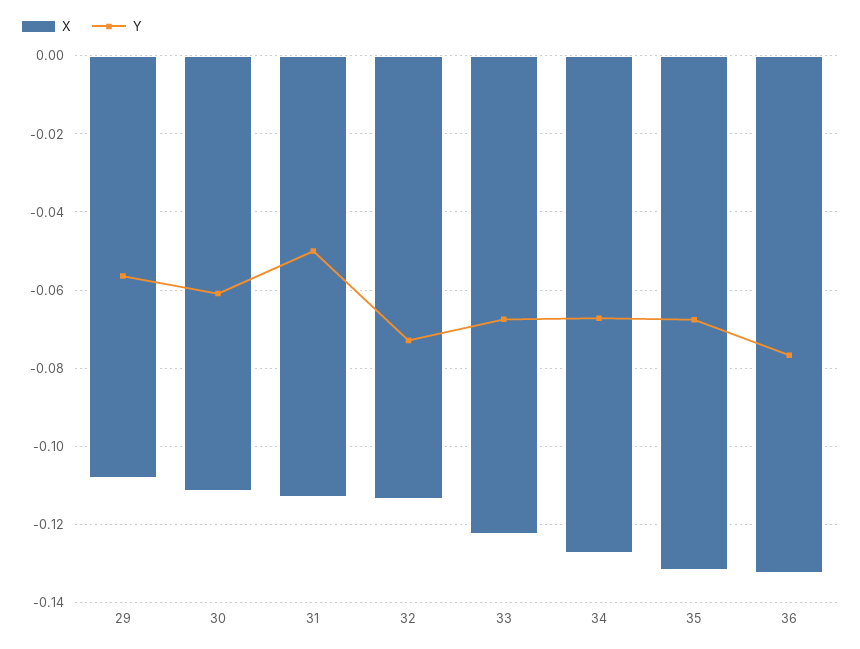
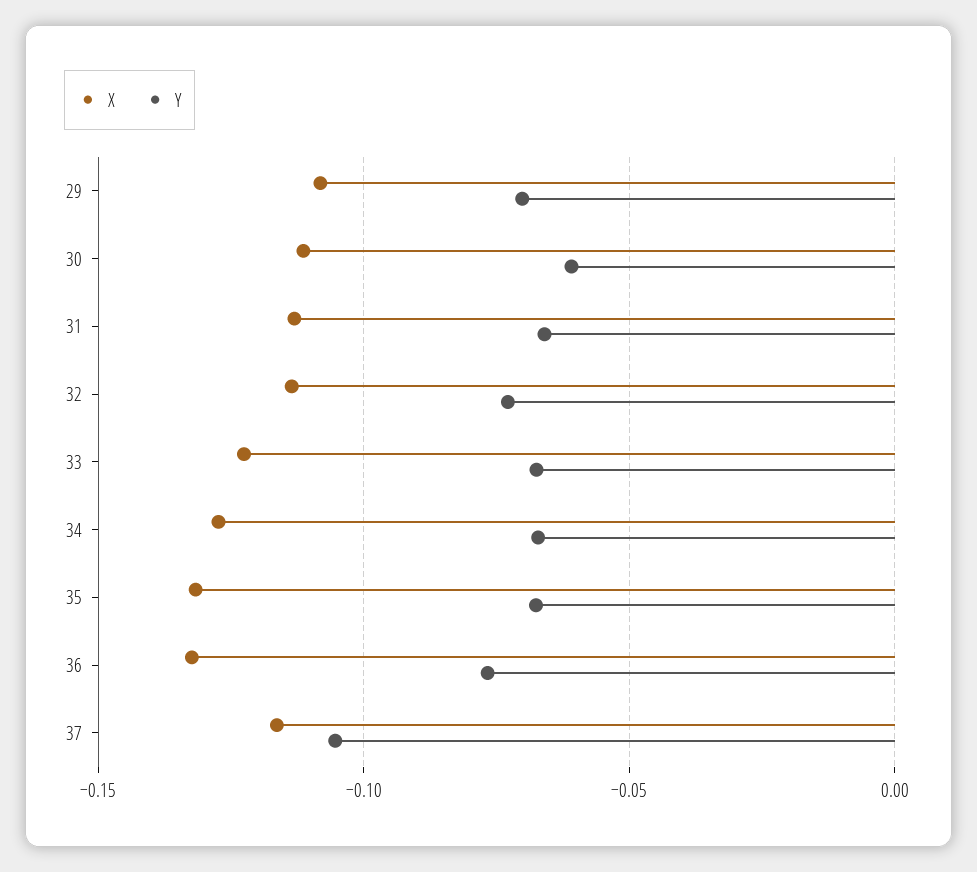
  {
    "X": {
      "29": -0.108,
      "30": -0.112,
      "31": -0.114,
      "32": -0.114,
      "33": -0.122,
      "34": -0.128,
      "35": -0.132,
-     "36": -0.132
+     "36": -0.132,
+     "37": -0.115
    },
    "Y": {
-     "29": -0.056,
+     "29": -0.07,
      "30": -0.06,
-     "31": -0.05,
+     "31": -0.065,
      "32": -0.072,
      "33": -0.068,
      "34": -0.068,
      "35": -0.068,
-     "36": -0.076
+     "36": -0.076,
+     "37": -0.105
    }
  }

